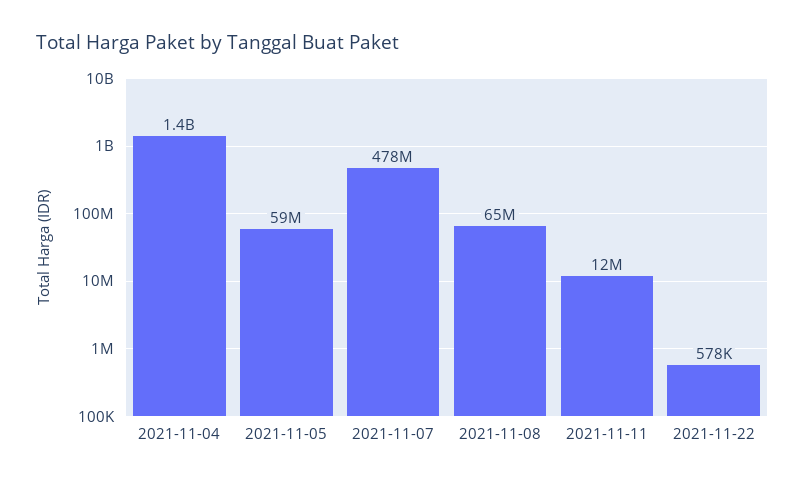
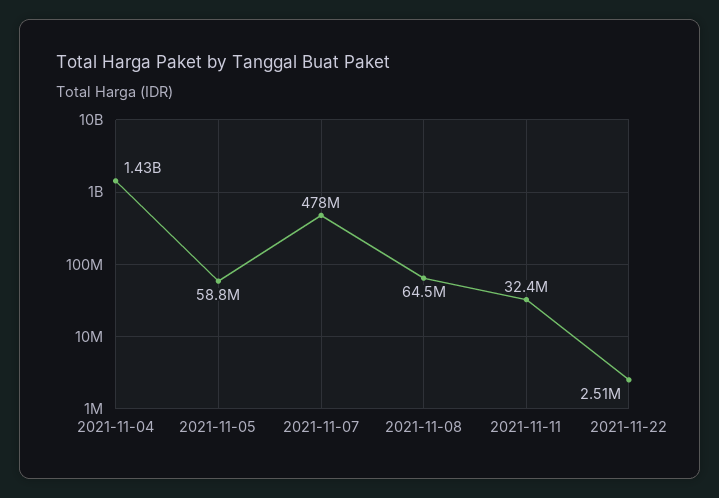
  {
    "2021-11-04": 1430000000,
    "2021-11-05": 58800000,
    "2021-11-07": 478000000,
    "2021-11-08": 64500000,
-   "2021-11-11": 12000000,
+   "2021-11-11": 32400000,
-   "2021-11-22": 578000
+   "2021-11-22": 2510000
  }

